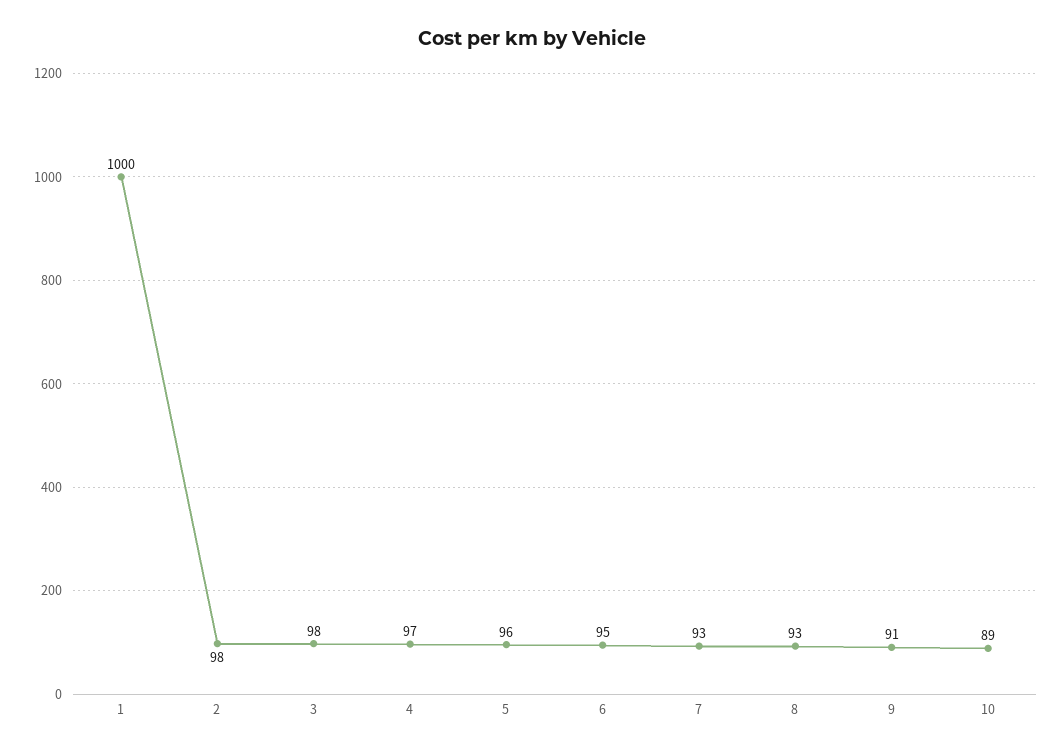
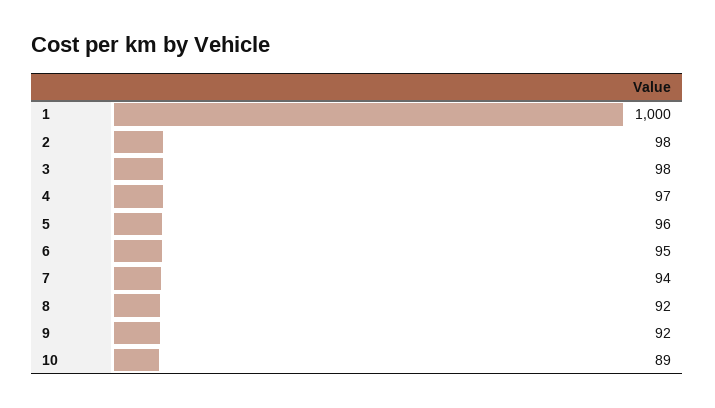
  {
    "1": 1000,
    "2": 98,
    "3": 98,
    "4": 97,
    "5": 96,
    "6": 95,
-   "7": 93,
+   "7": 94,
-   "8": 93,
+   "8": 92,
-   "9": 91,
+   "9": 92,
    "10": 89
  }

